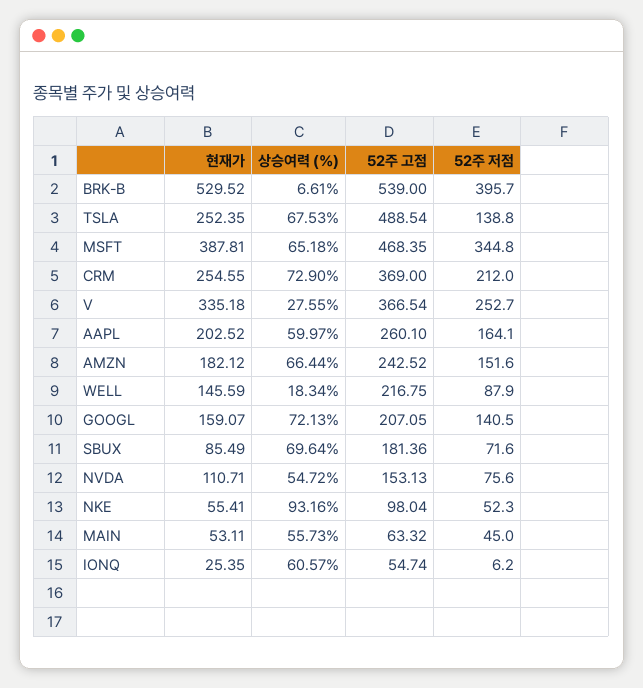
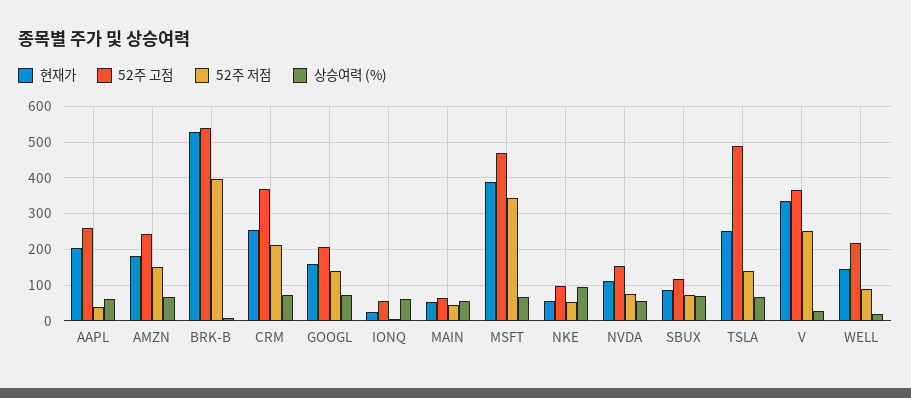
  {
    "현재가": {
      "BRK-B": 529.52,
      "TSLA": 252.35,
      "MSFT": 387.81,
      "CRM": 254.55,
      "V": 335.18,
      "AAPL": 202.52,
      "AMZN": 182.12,
      "WELL": 145.59,
      "GOOGL": 159.07,
      "SBUX": 85.49,
      "NVDA": 110.71,
      "NKE": 55.41,
      "MAIN": 53.11,
      "IONQ": 25.35
    },
    "상승여력 (%)": {
      "BRK-B": 6.61,
      "TSLA": 67.53,
      "MSFT": 65.18,
      "CRM": 72.9,
      "V": 27.55,
      "AAPL": 59.97,
      "AMZN": 66.44,
      "WELL": 18.34,
      "GOOGL": 72.13,
      "SBUX": 69.64,
      "NVDA": 54.72,
      "NKE": 93.16,
      "MAIN": 55.73,
      "IONQ": 60.57
    },
    "52주 고점": {
      "BRK-B": 539,
      "TSLA": 488.54,
      "MSFT": 468.35,
      "CRM": 369,
      "V": 366.54,
      "AAPL": 260.1,
      "AMZN": 242.52,
      "WELL": 216.75,
      "GOOGL": 207.05,
-     "SBUX": 181.36,
+     "SBUX": 120,
      "NVDA": 153.13,
      "NKE": 98.04,
      "MAIN": 63.32,
      "IONQ": 54.74
    },
    "52주 저점": {
      "BRK-B": 395.7,
      "TSLA": 138.8,
      "MSFT": 344.8,
      "CRM": 212,
      "V": 252.7,
-     "AAPL": 164.1,
+     "AAPL": 40,
      "AMZN": 151.6,
      "WELL": 87.9,
      "GOOGL": 140.5,
      "SBUX": 71.6,
      "NVDA": 75.6,
      "NKE": 52.3,
      "MAIN": 45,
      "IONQ": 6.2
    }
  }

